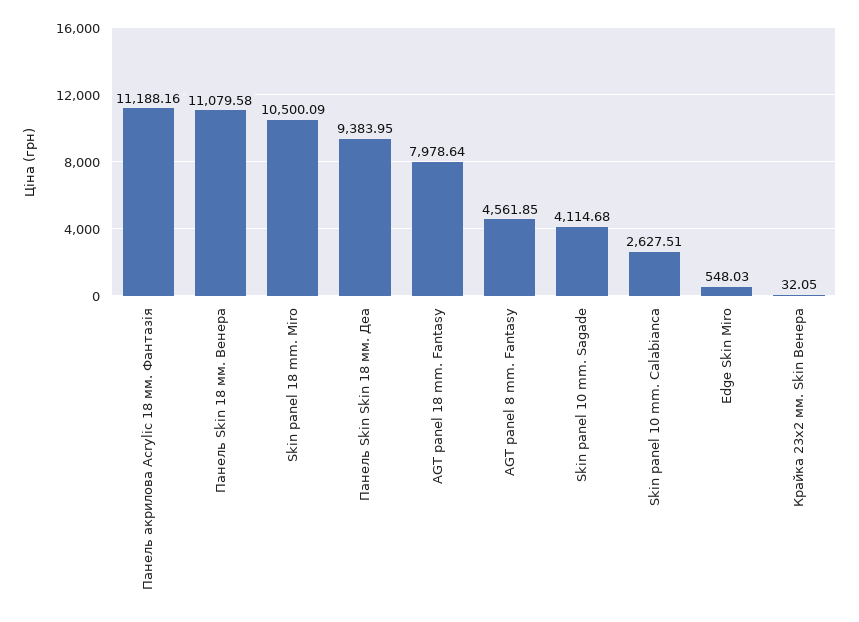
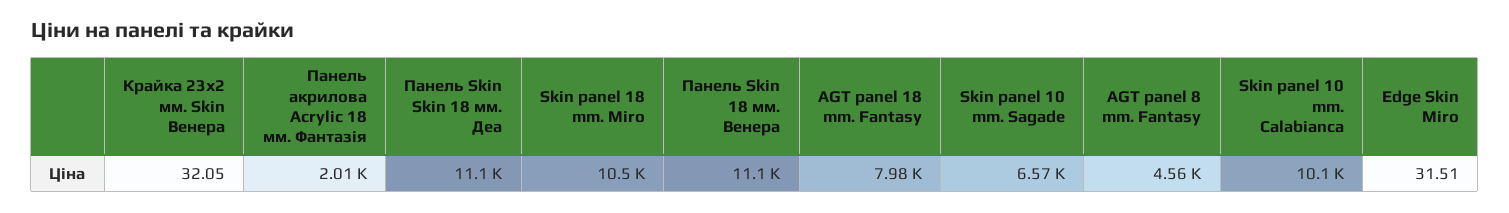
  {
-   "Панель акрилова Acrylic 18 мм. Фантазія": 11188.16,
+   "Панель акрилова Acrylic 18 мм. Фантазія": 2010,
    "Панель Skin 18 мм. Венера": 11079.58,
    "Skin panel 18 mm. Miro": 10500.09,
-   "Панель Skin Skin 18 мм. Деа": 9383.95,
+   "Панель Skin Skin 18 мм. Деа": 11100,
    "AGT panel 18 mm. Fantasy": 7978.64,
    "AGT panel 8 mm. Fantasy": 4561.85,
-   "Skin panel 10 mm. Sagade": 4114.68,
+   "Skin panel 10 mm. Sagade": 6570,
-   "Skin panel 10 mm. Calabianca": 2627.51,
+   "Skin panel 10 mm. Calabianca": 10100,
-   "Edge Skin Miro": 548.03,
+   "Edge Skin Miro": 31.51,
    "Крайка 23x2 мм. Skin Венера": 32.05
  }

